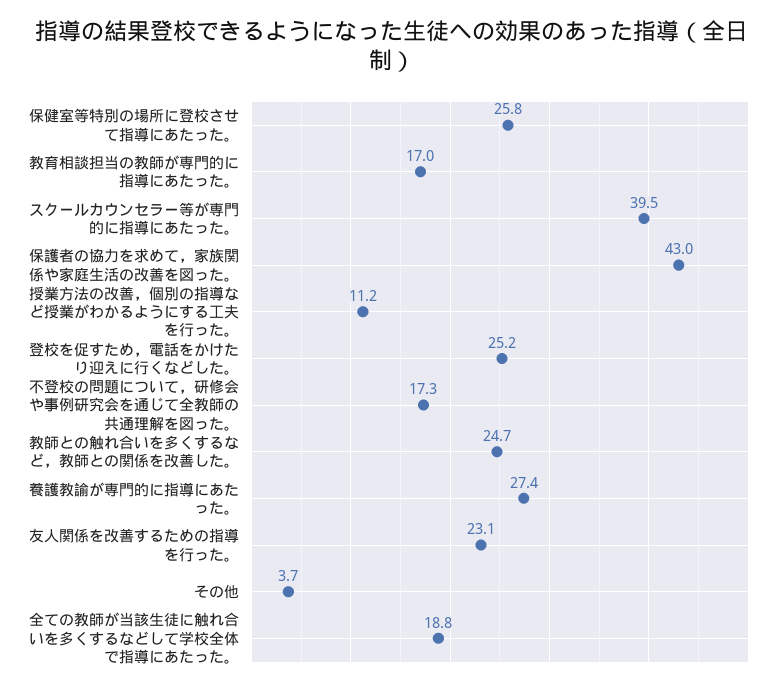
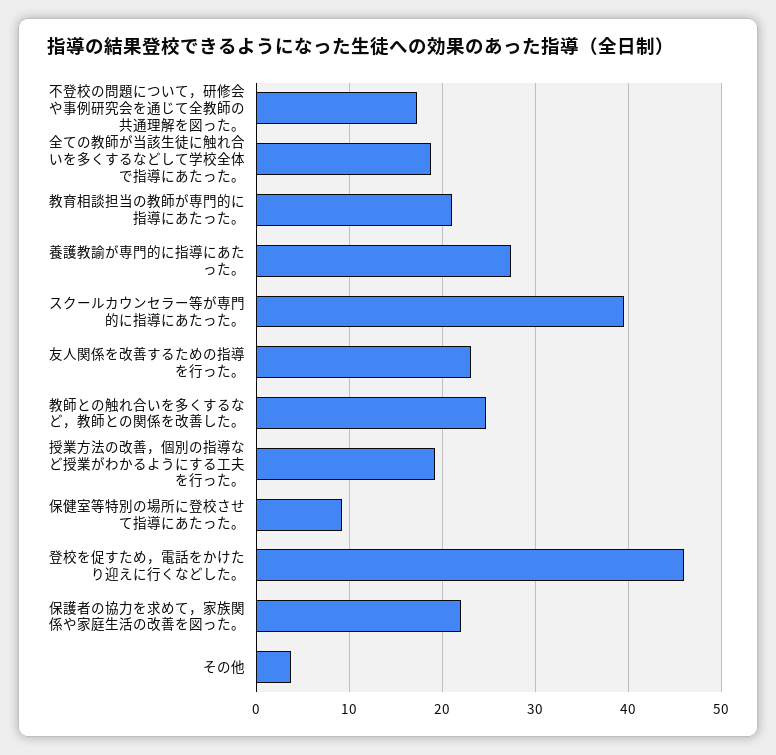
  {
-   "保健室等特別の場所に登校させて指導にあたった。": 25.8,
+   "保健室等特別の場所に登校させて指導にあたった。": 9,
-   "教育相談担当の教師が専門的に指導にあたった。": 17,
+   "教育相談担当の教師が専門的に指導にあたった。": 21,
    "スクールカウンセラー等が専門的に指導にあたった。": 39.5,
-   "保護者の協力を求めて，家族関係や家庭生活の改善を図った。": 43,
+   "保護者の協力を求めて，家族関係や家庭生活の改善を図った。": 22,
-   "授業方法の改善，個別の指導など授業がわかるようにする工夫を行った。": 11.2,
+   "授業方法の改善，個別の指導など授業がわかるようにする工夫を行った。": 19,
-   "登校を促すため，電話をかけたり迎えに行くなどした。": 25.2,
+   "登校を促すため，電話をかけたり迎えに行くなどした。": 46,
    "不登校の問題について，研修会や事例研究会を通じて全教師の共通理解を図った。": 17.3,
    "教師との触れ合いを多くするなど，教師との関係を改善した。": 24.7,
    "養護教諭が専門的に指導にあたった。": 27.4,
    "友人関係を改善するための指導を行った。": 23.1,
    "その他": 3.7,
    "全ての教師が当該生徒に触れ合いを多くするなどして学校全体で指導にあたった。": 18.8
  }

